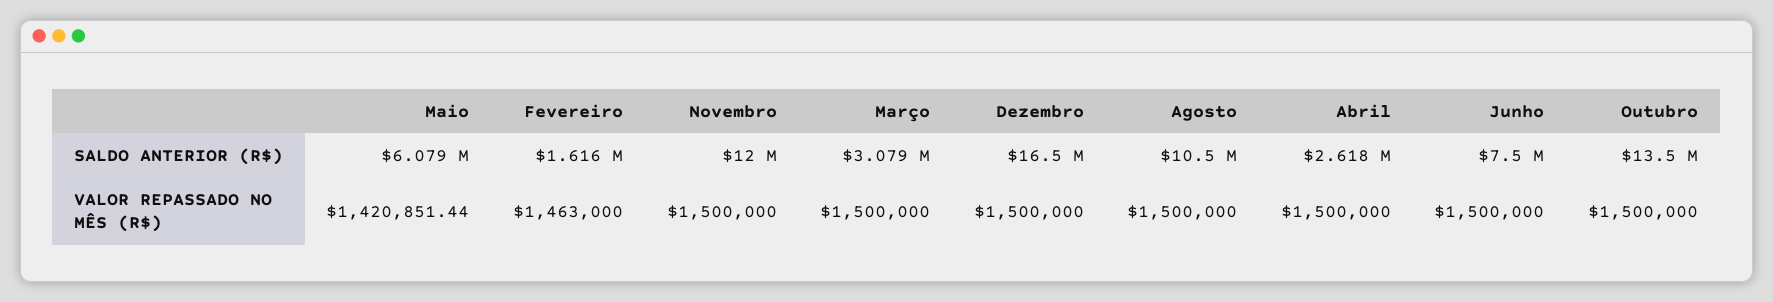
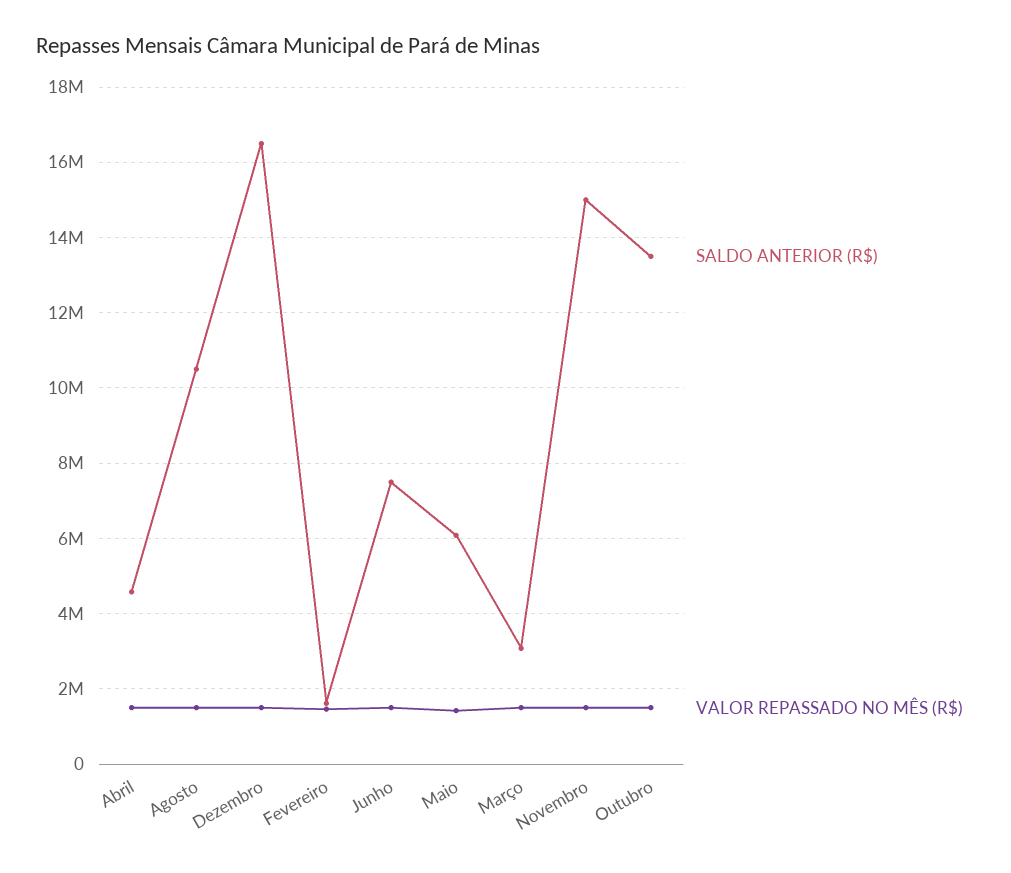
  {
    "SALDO ANTERIOR (R$)": {
      "Maio": 6079000,
      "Fevereiro": 1616000,
-     "Novembro": 12000000,
+     "Novembro": 15000000,
      "Março": 3079000,
      "Dezembro": 16500000,
      "Agosto": 10500000,
-     "Abril": 2618000,
+     "Abril": 4600000,
      "Junho": 7500000,
      "Outubro": 13500000
    },
    "VALOR REPASSADO NO MÊS (R$)": {
      "Maio": 1420851.44,
      "Fevereiro": 1463000,
      "Novembro": 1500000,
      "Março": 1500000,
      "Dezembro": 1500000,
      "Agosto": 1500000,
      "Abril": 1500000,
      "Junho": 1500000,
      "Outubro": 1500000
    }
  }

